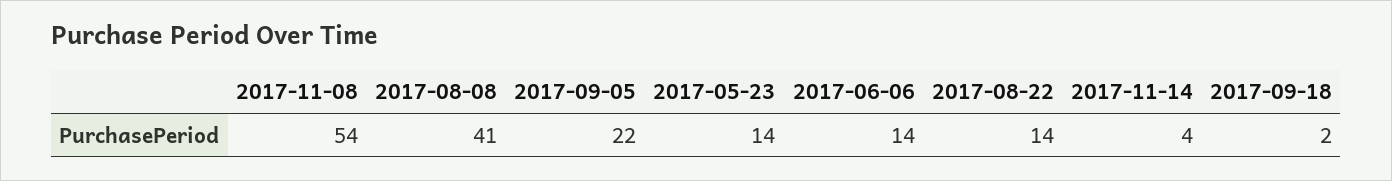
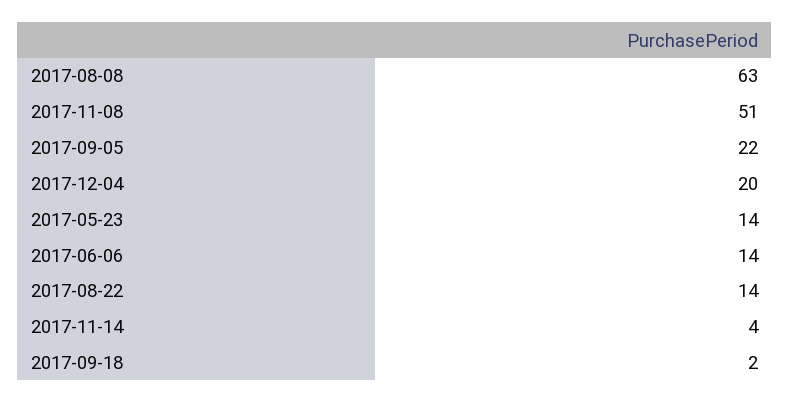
  {
-   "2017-11-08": 54,
+   "2017-11-08": 51,
-   "2017-08-08": 41,
+   "2017-08-08": 63,
    "2017-09-05": 22,
    "2017-05-23": 14,
    "2017-06-06": 14,
    "2017-08-22": 14,
    "2017-11-14": 4,
-   "2017-09-18": 2
+   "2017-09-18": 2,
+   "2017-12-04": 20
  }

